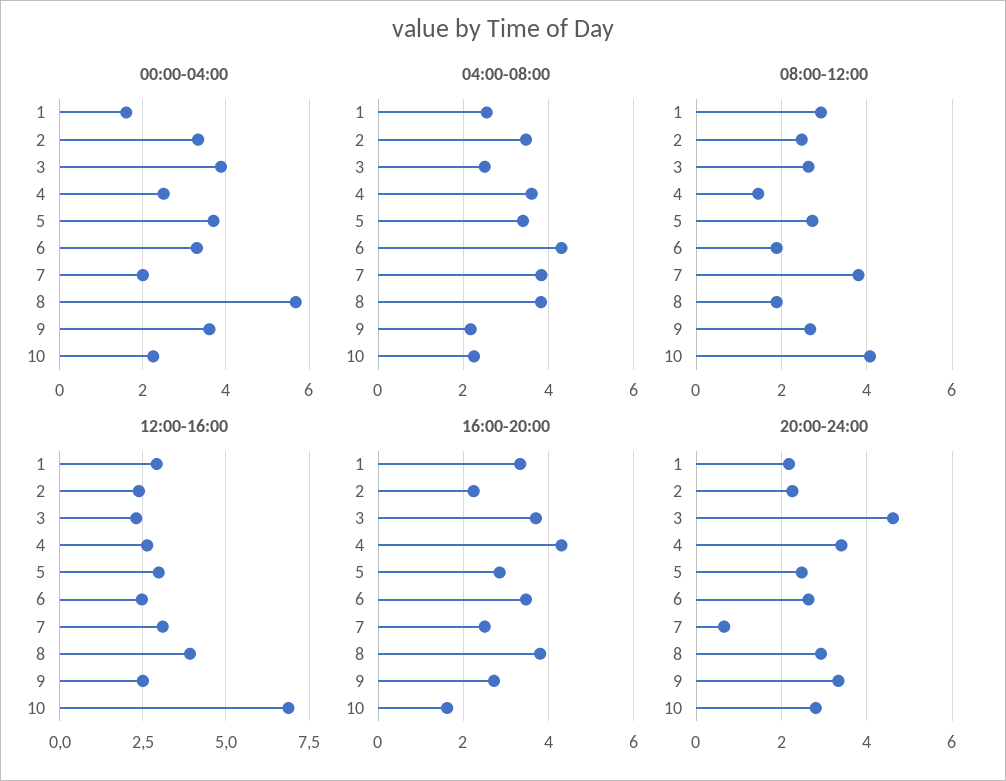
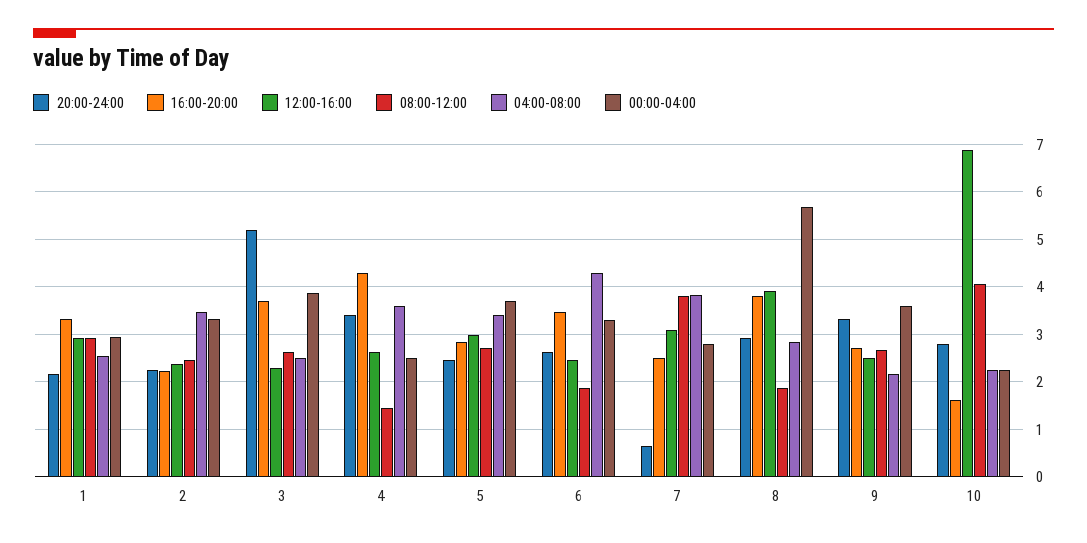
  {
    "00:00-04:00": {
-     "1": 1.6,
+     "1": 3,
      "2": 3.4,
      "3": 3.8,
      "4": 2.6,
      "5": 3.8,
      "6": 3.4,
-     "7": 2,
+     "7": 2.8,
      "8": 5.6,
      "9": 3.6,
      "10": 2.2
    },
    "04:00-08:00": {
      "1": 2.6,
      "2": 3.4,
      "3": 2.6,
      "4": 3.6,
      "5": 3.4,
      "6": 4.4,
      "7": 3.8,
-     "8": 3.8,
+     "8": 2.8,
      "9": 2.2,
      "10": 2.2
    },
    "08:00-12:00": {
      "1": 3,
      "2": 2.4,
      "3": 2.6,
      "4": 1.4,
      "5": 2.8,
      "6": 1.8,
      "7": 3.8,
      "8": 1.8,
      "9": 2.6,
      "10": 4
    },
    "12:00-16:00": {
      "1": 3,
      "2": 2.4,
      "3": 2.4,
      "4": 2.6,
      "5": 3,
      "6": 2.4,
      "7": 3.2,
      "8": 4,
      "9": 2.6,
      "10": 6.8
    },
    "16:00-20:00": {
      "1": 3.4,
      "2": 2.2,
      "3": 3.8,
      "4": 4.4,
      "5": 2.8,
      "6": 3.4,
      "7": 2.6,
      "8": 3.8,
      "9": 2.8,
      "10": 1.6
    },
    "20:00-24:00": {
      "1": 2.2,
      "2": 2.2,
-     "3": 4.6,
+     "3": 5.2,
      "4": 3.4,
      "5": 2.4,
      "6": 2.6,
      "7": 0.6,
      "8": 3,
      "9": 3.4,
      "10": 2.8
    }
  }

